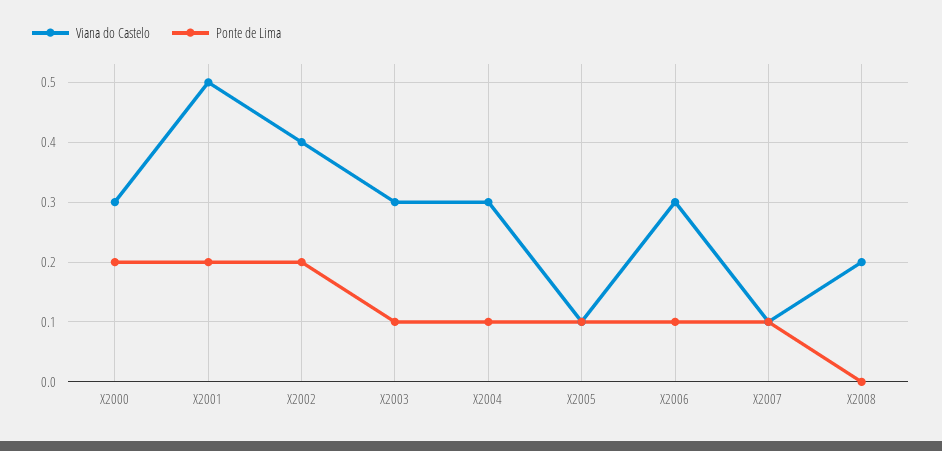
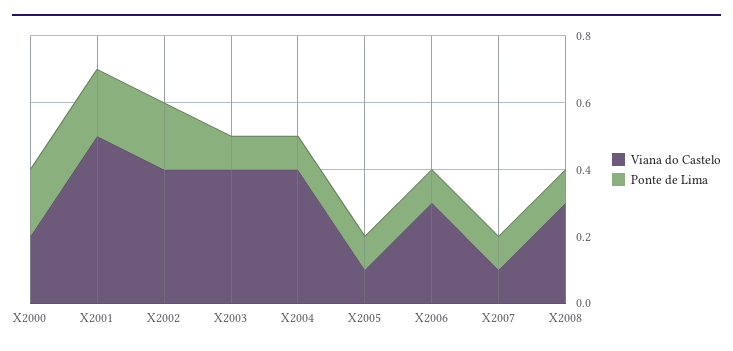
  {
    "Viana do Castelo": {
-     "X2000": 0.3,
+     "X2000": 0.2,
      "X2001": 0.5,
      "X2002": 0.4,
-     "X2003": 0.3,
+     "X2003": 0.4,
-     "X2004": 0.3,
+     "X2004": 0.4,
      "X2005": 0.1,
      "X2006": 0.3,
      "X2007": 0.1,
-     "X2008": 0.2
+     "X2008": 0.3
    },
    "Ponte de Lima": {
      "X2000": 0.2,
      "X2001": 0.2,
      "X2002": 0.2,
      "X2003": 0.1,
      "X2004": 0.1,
      "X2005": 0.1,
      "X2006": 0.1,
      "X2007": 0.1,
-     "X2008": 0
+     "X2008": 0.1
    }
  }

